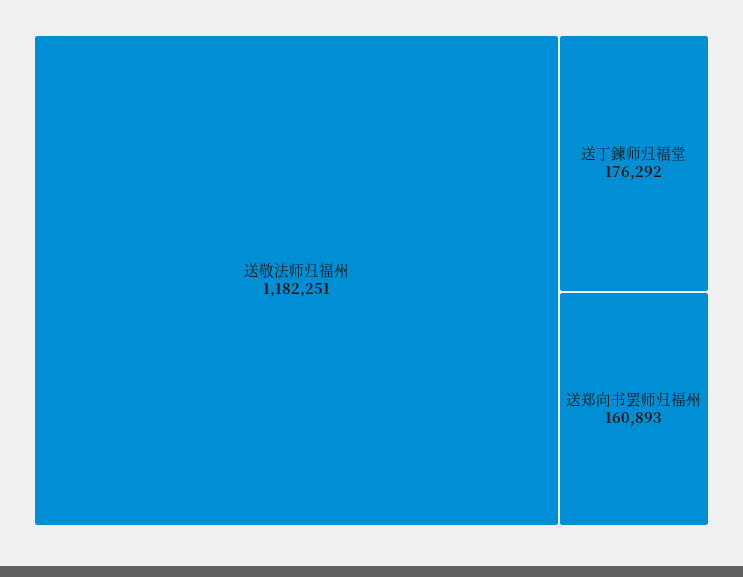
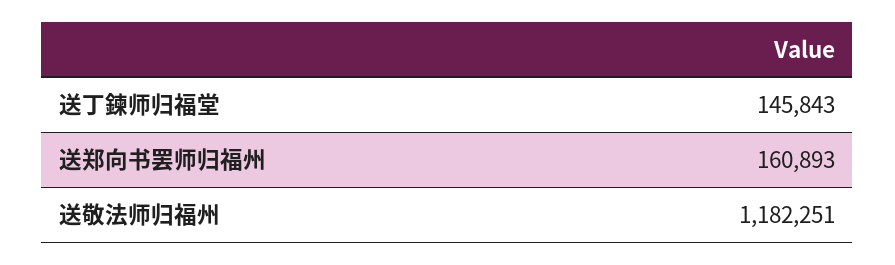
  {
    "送敬法师归福州": 1182251,
-   "送丁鍊师归福堂": 176292,
+   "送丁鍊师归福堂": 145843,
    "送郑向书罢师归福州": 160893
  }

